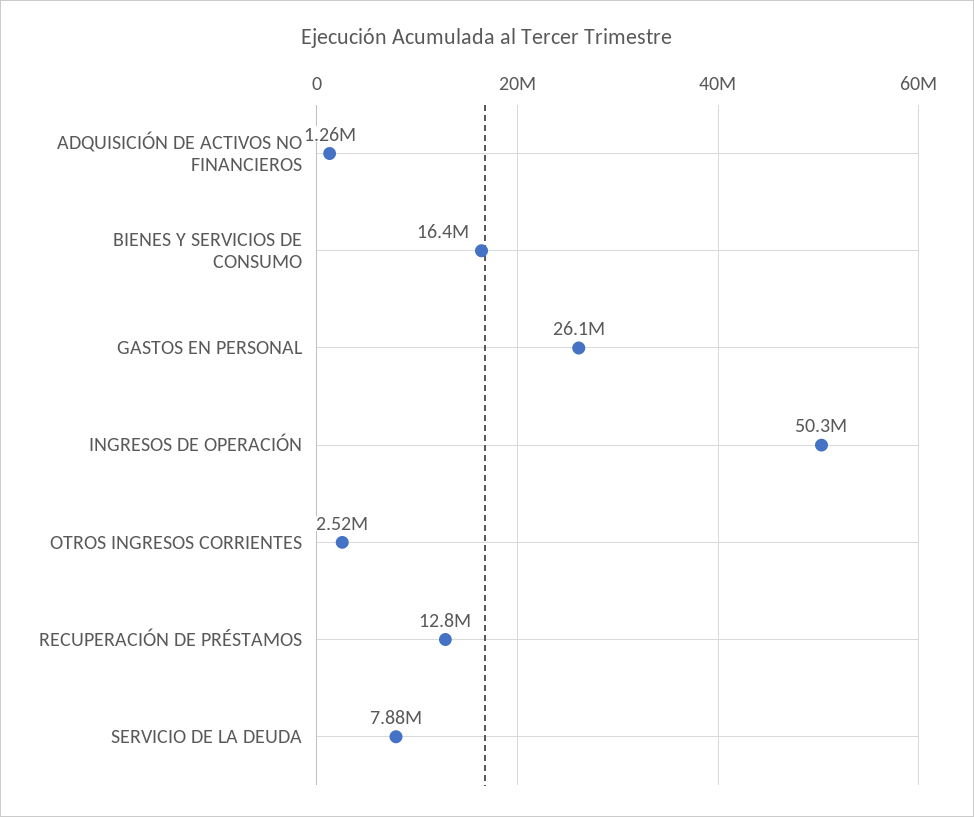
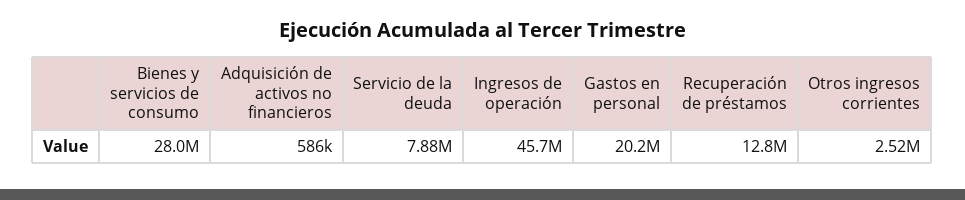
  {
-   "ADQUISICIÓN DE ACTIVOS NO FINANCIEROS": 1260000,
+   "ADQUISICIÓN DE ACTIVOS NO FINANCIEROS": 586000,
-   "BIENES Y SERVICIOS DE CONSUMO": 16400000,
+   "BIENES Y SERVICIOS DE CONSUMO": 28000000,
-   "GASTOS EN PERSONAL": 26100000,
+   "GASTOS EN PERSONAL": 20200000,
-   "INGRESOS DE OPERACIÓN": 50300000,
+   "INGRESOS DE OPERACIÓN": 45700000,
    "OTROS INGRESOS CORRIENTES": 2520000,
    "RECUPERACIÓN DE PRÉSTAMOS": 12800000,
    "SERVICIO DE LA DEUDA": 7880000
  }

